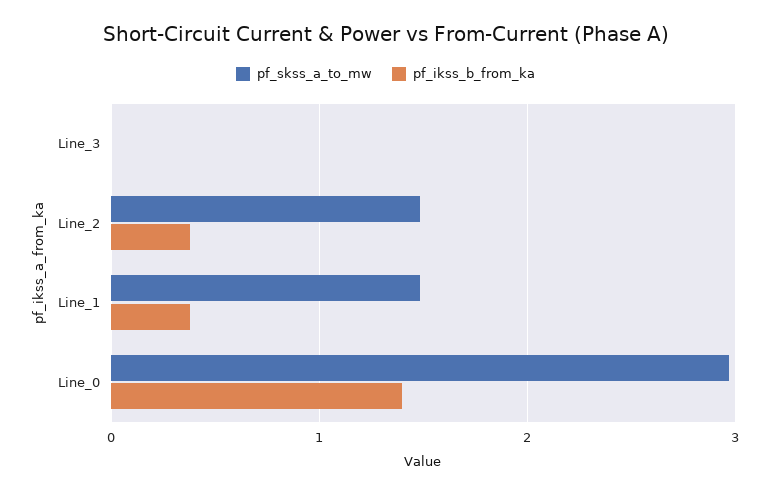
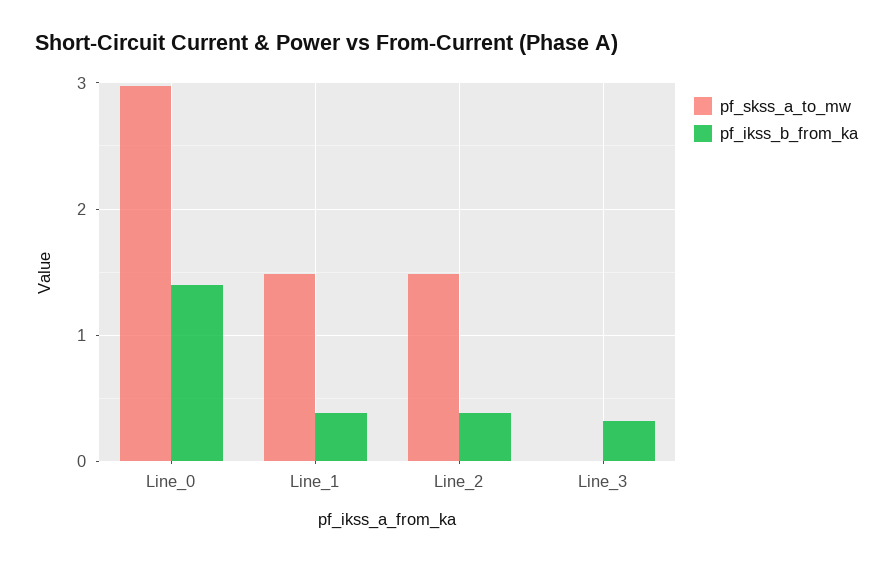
  {
    "pf_skss_a_to_mw": {
      "Line_3": 0,
      "Line_2": 1.5,
      "Line_1": 1.5,
      "Line_0": 3
    },
    "pf_ikss_b_from_ka": {
-     "Line_3": 0,
+     "Line_3": 0.3,
      "Line_2": 0.4,
      "Line_1": 0.4,
      "Line_0": 1.4
    }
  }

